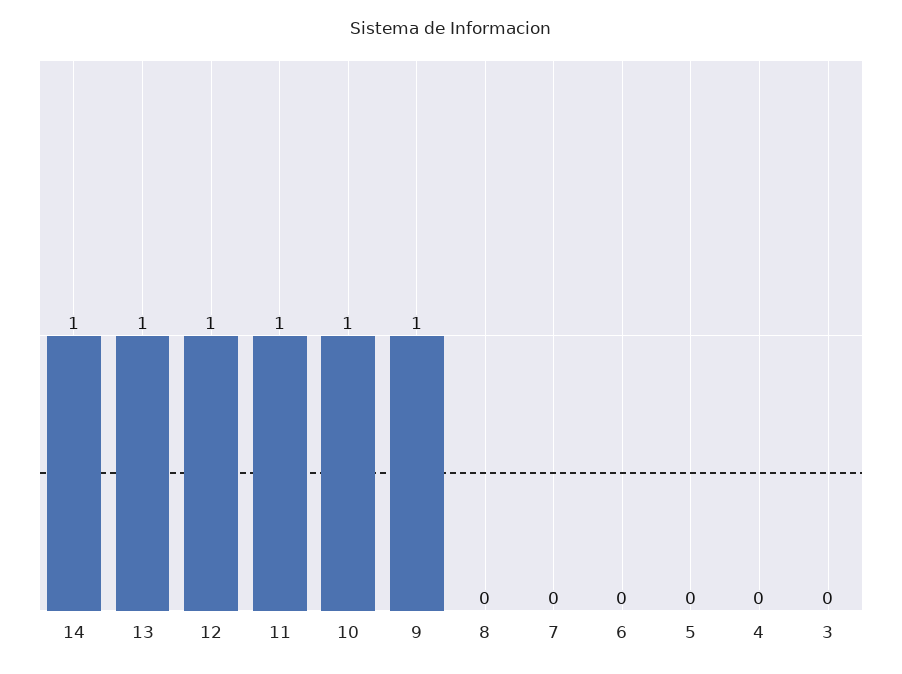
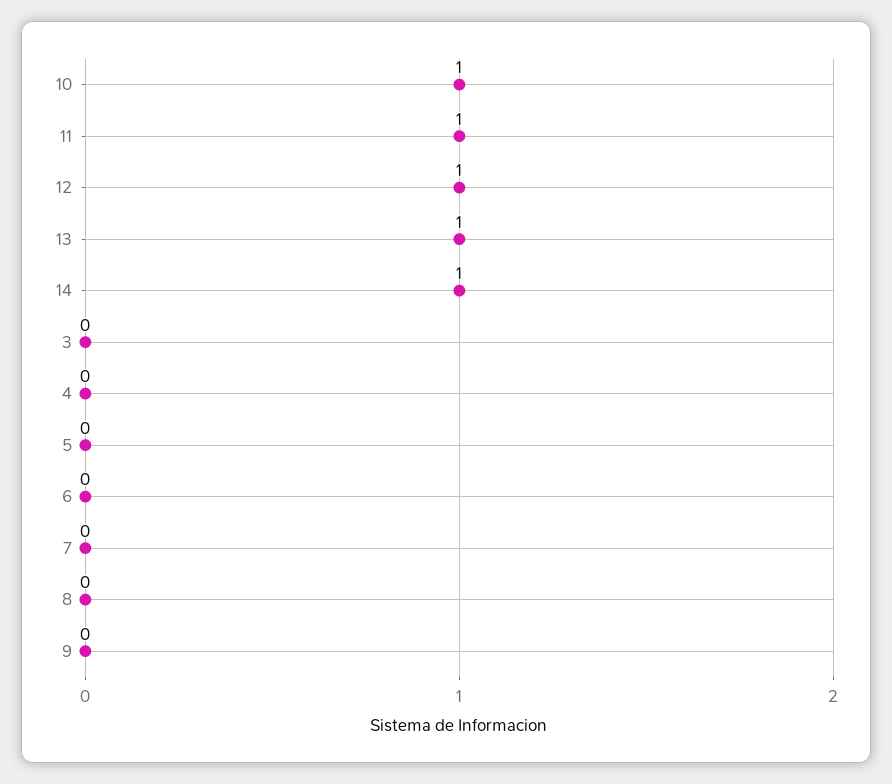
  {
    "14": 1,
    "13": 1,
    "12": 1,
    "11": 1,
    "10": 1,
-   "9": 1,
+   "9": 0,
    "8": 0,
    "7": 0,
    "6": 0,
    "5": 0,
    "4": 0,
    "3": 0
  }

